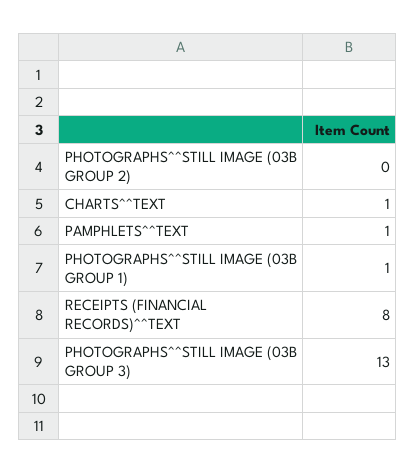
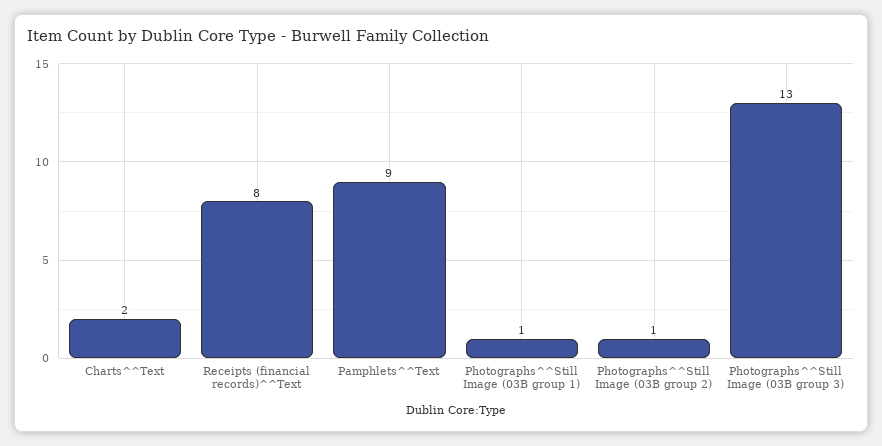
  {
-   "PHOTOGRAPHS^^STILL IMAGE (03B GROUP 2)": 0,
+   "PHOTOGRAPHS^^STILL IMAGE (03B GROUP 2)": 1,
-   "CHARTS^^TEXT": 1,
+   "CHARTS^^TEXT": 2,
-   "PAMPHLETS^^TEXT": 1,
+   "PAMPHLETS^^TEXT": 9,
    "PHOTOGRAPHS^^STILL IMAGE (03B GROUP 1)": 1,
    "RECEIPTS (FINANCIAL RECORDS)^^TEXT": 8,
    "PHOTOGRAPHS^^STILL IMAGE (03B GROUP 3)": 13
  }

